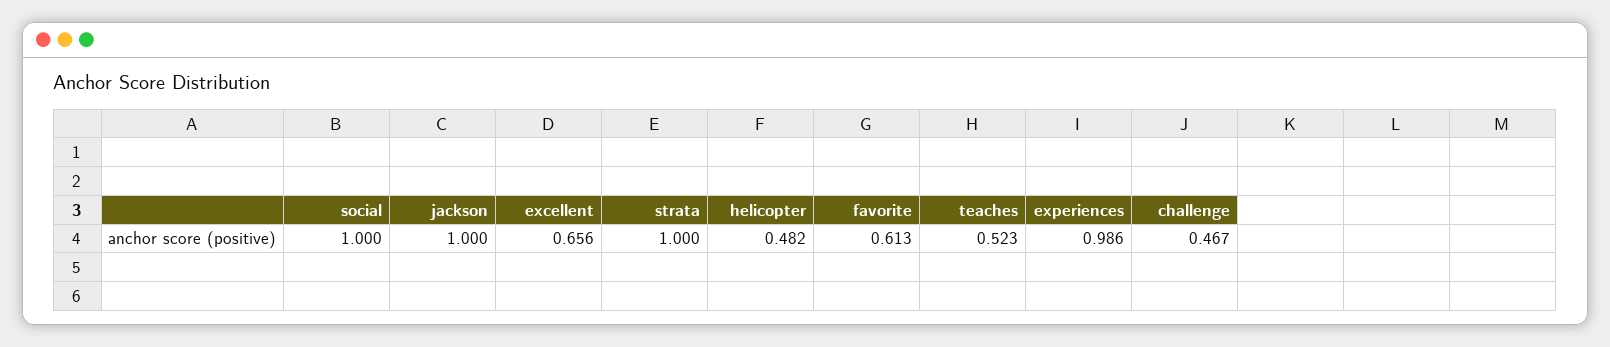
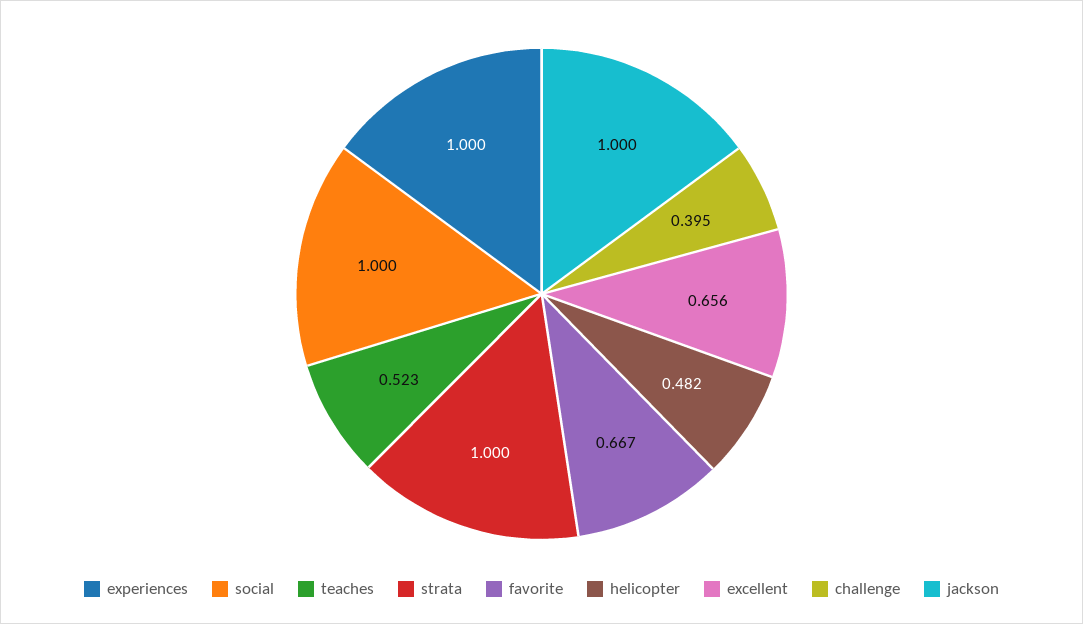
  {
    "social": 1,
    "jackson": 1,
    "excellent": 0.656,
    "strata": 1,
    "helicopter": 0.482,
-   "favorite": 0.613,
+   "favorite": 0.667,
    "teaches": 0.523,
-   "experiences": 0.986,
+   "experiences": 1,
-   "challenge": 0.467
+   "challenge": 0.395
  }

